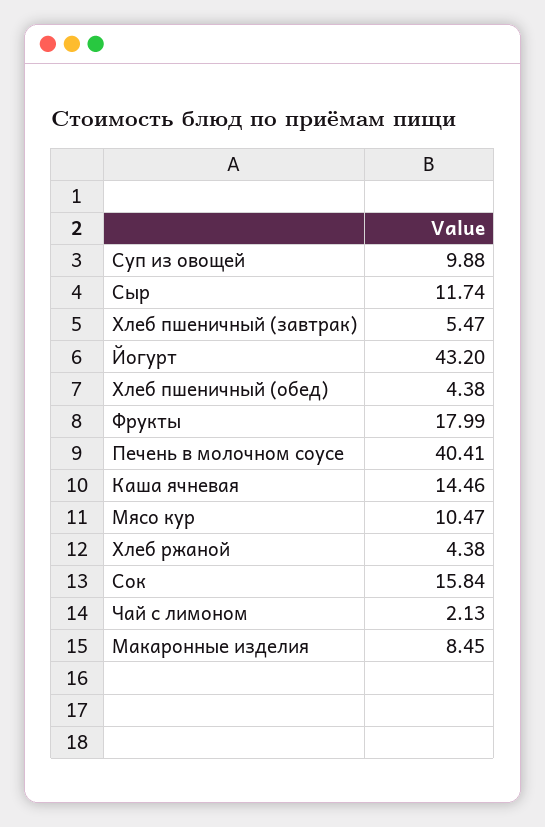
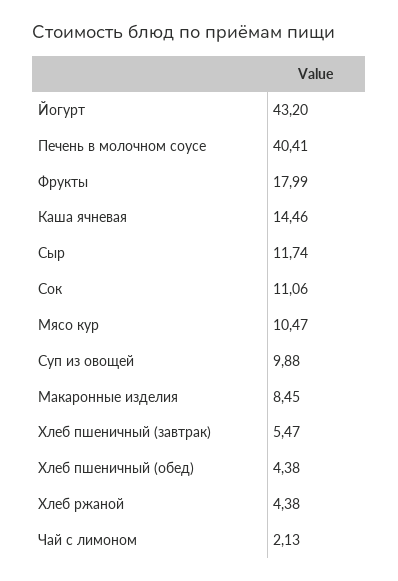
  {
    "Суп из овощей": 9.88,
    "Сыр": 11.74,
    "Хлеб пшеничный (завтрак)": 5.47,
    "Йогурт": 43.2,
    "Хлеб пшеничный (обед)": 4.38,
    "Фрукты": 17.99,
    "Печень в молочном соусе": 40.41,
    "Каша ячневая": 14.46,
    "Мясо кур": 10.47,
    "Хлеб ржаной": 4.38,
-   "Сок": 15.84,
+   "Сок": 11.06,
    "Чай с лимоном": 2.13,
    "Макаронные изделия": 8.45
  }

